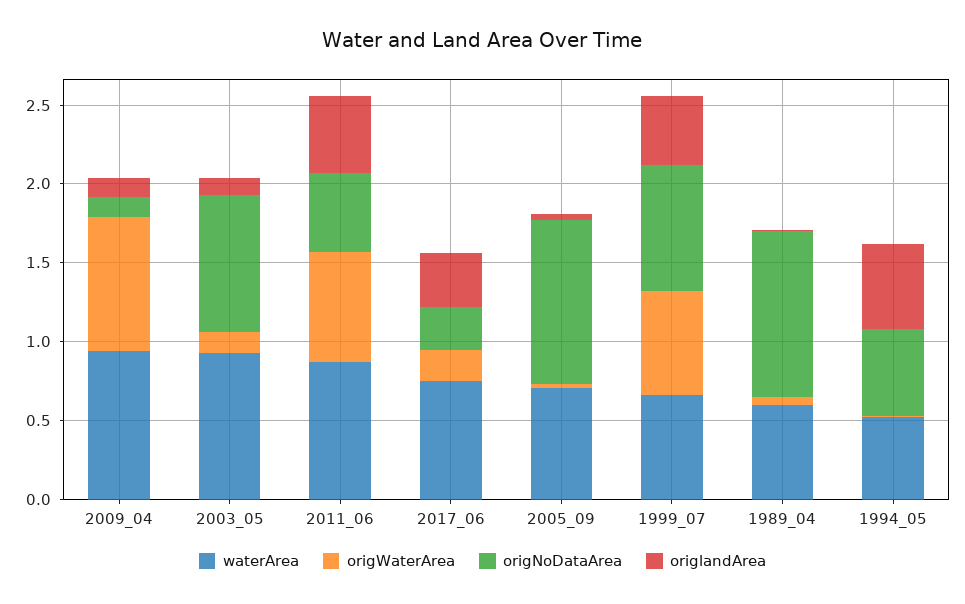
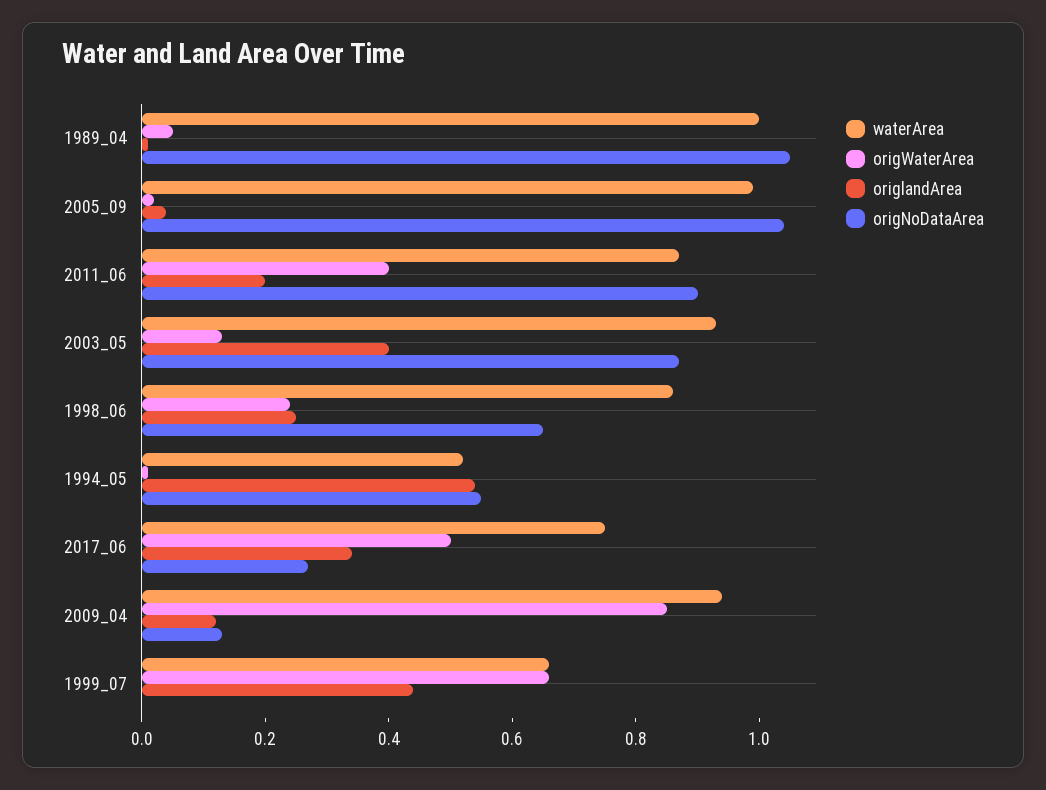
  {
    "waterArea": {
      "2009_04": 0.95,
      "2003_05": 0.95,
      "2011_06": 0.85,
      "2017_06": 0.75,
-     "2005_09": 0.7,
+     "2005_09": 1,
      "1999_07": 0.65,
-     "1989_04": 0.6,
+     "1989_04": 1,
-     "1994_05": 0.5
+     "1994_05": 0.5,
+     "1998_06": 0.85
    },
    "origWaterArea": {
      "2009_04": 0.85,
      "2003_05": 0.15,
-     "2011_06": 0.7,
+     "2011_06": 0.4,
-     "2017_06": 0.2,
+     "2017_06": 0.5,
      "2005_09": 0,
      "1999_07": 0.65,
      "1989_04": 0.05,
-     "1994_05": 0
+     "1994_05": 0,
+     "1998_06": 0.25
    },
    "origNoDataArea": {
      "2009_04": 0.15,
      "2003_05": 0.85,
-     "2011_06": 0.5,
+     "2011_06": 0.9,
      "2017_06": 0.25,
      "2005_09": 1.05,
-     "1999_07": 0.8,
+     "1999_07": 0,
      "1989_04": 1.05,
-     "1994_05": 0.55
+     "1994_05": 0.55,
+     "1998_06": 0.65
    },
    "origlandArea": {
      "2009_04": 0.1,
-     "2003_05": 0.1,
+     "2003_05": 0.4,
-     "2011_06": 0.5,
+     "2011_06": 0.2,
      "2017_06": 0.35,
      "2005_09": 0.05,
      "1999_07": 0.45,
      "1989_04": 0,
-     "1994_05": 0.55
+     "1994_05": 0.55,
+     "1998_06": 0.25
    }
  }

